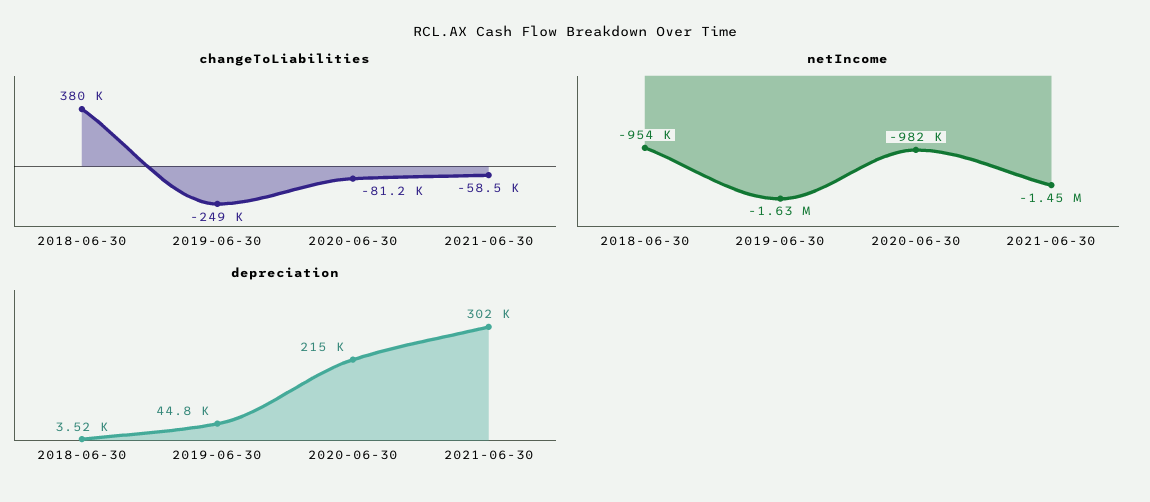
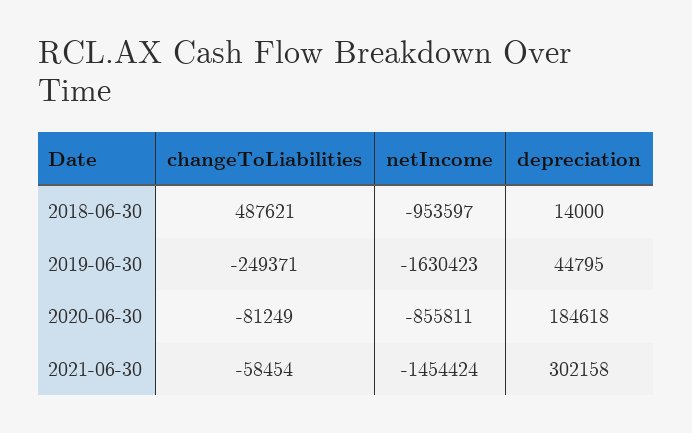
  {
    "changeToLiabilities": {
-     "2018-06-30": 380000,
+     "2018-06-30": 487621,
      "2019-06-30": -249371,
      "2020-06-30": -81249,
      "2021-06-30": -58454
    },
    "netIncome": {
      "2018-06-30": -953597,
      "2019-06-30": -1630423,
-     "2020-06-30": -982000,
+     "2020-06-30": -855811,
      "2021-06-30": -1454424
    },
    "depreciation": {
-     "2018-06-30": 3520,
+     "2018-06-30": 14000,
      "2019-06-30": 44795,
-     "2020-06-30": 215000,
+     "2020-06-30": 184618,
      "2021-06-30": 302158
    }
  }

